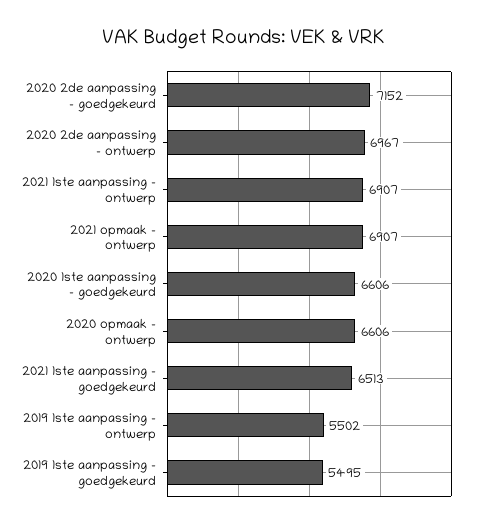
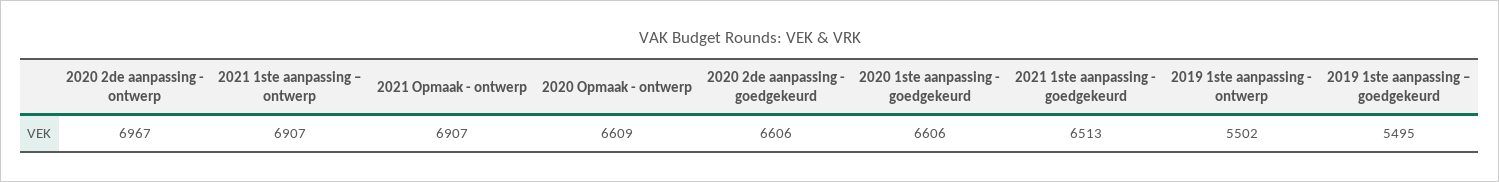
  {
-   "2020 2de aanpassing - goedgekeurd": 7152,
+   "2020 2de aanpassing - goedgekeurd": 6606,
    "2020 2de aanpassing - ontwerp": 6967,
    "2021 1ste aanpassing – ontwerp": 6907,
    "2021 opmaak - ontwerp": 6907,
    "2020 1ste aanpassing - goedgekeurd": 6606,
-   "2020 opmaak - ontwerp": 6606,
+   "2020 opmaak - ontwerp": 6609,
    "2021 1ste aanpassing - goedgekeurd": 6513,
    "2019 1ste aanpassing - ontwerp": 5502,
    "2019 1ste aanpassing – goedgekeurd": 5495
  }

